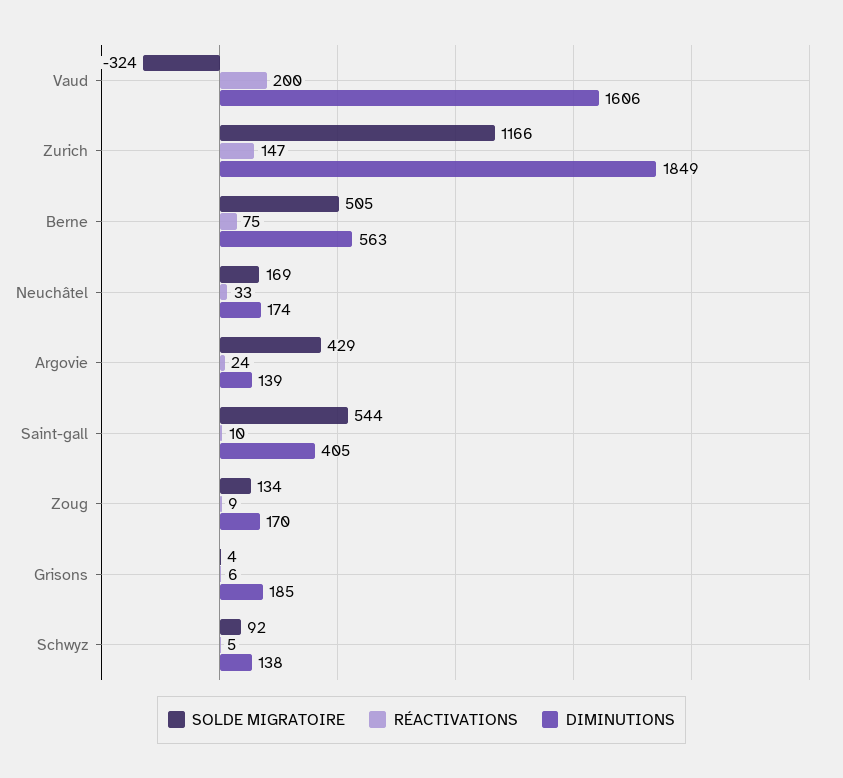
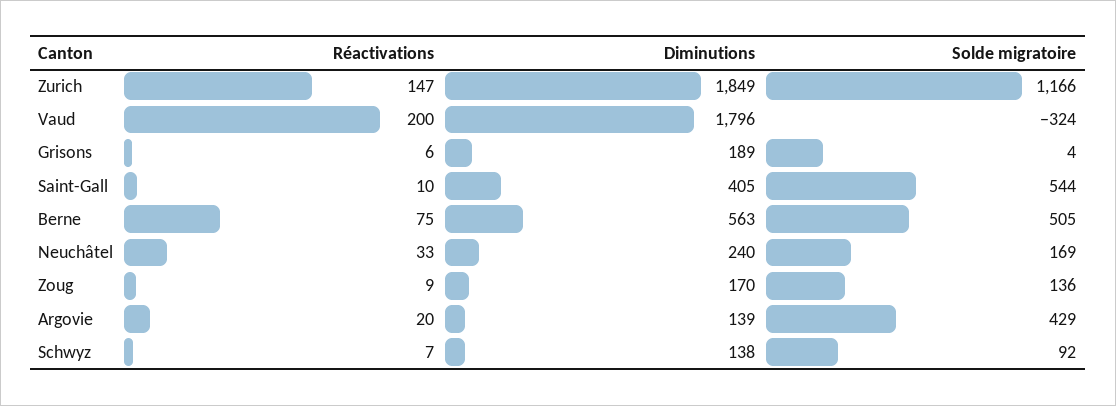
  {
    "SOLDE MIGRATOIRE": {
      "Vaud": -324,
      "Zurich": 1166,
      "Berne": 505,
      "Neuchâtel": 169,
      "Argovie": 429,
      "Saint-gall": 544,
-     "Zoug": 134,
+     "Zoug": 136,
      "Grisons": 4,
      "Schwyz": 92
    },
    "RÉACTIVATIONS": {
      "Vaud": 200,
      "Zurich": 147,
      "Berne": 75,
      "Neuchâtel": 33,
-     "Argovie": 24,
+     "Argovie": 20,
      "Saint-gall": 10,
      "Zoug": 9,
      "Grisons": 6,
-     "Schwyz": 5
+     "Schwyz": 7
    },
    "DIMINUTIONS": {
-     "Vaud": 1606,
+     "Vaud": 1796,
      "Zurich": 1849,
      "Berne": 563,
-     "Neuchâtel": 174,
+     "Neuchâtel": 240,
      "Argovie": 139,
      "Saint-gall": 405,
      "Zoug": 170,
-     "Grisons": 185,
+     "Grisons": 189,
      "Schwyz": 138
    }
  }

